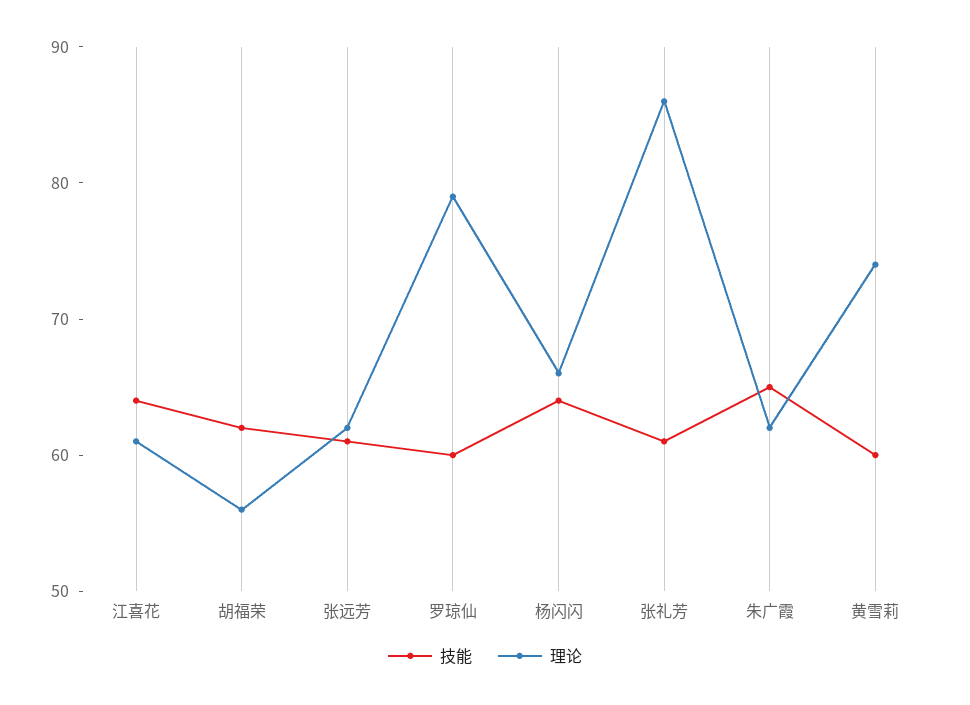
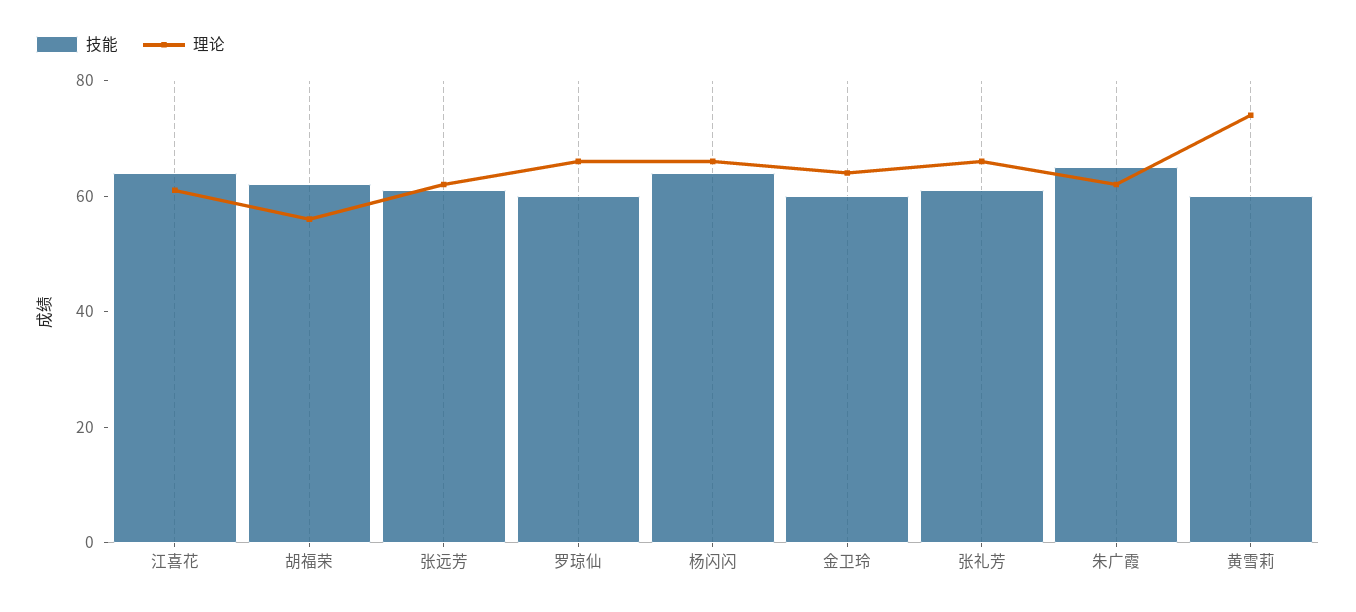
  {
    "技能": {
      "江喜花": 64,
      "胡福荣": 62,
      "张远芳": 61,
      "罗琼仙": 60,
      "杨闪闪": 64,
      "张礼芳": 61,
      "朱广霞": 65,
-     "黄雪莉": 60
+     "黄雪莉": 60,
+     "金卫玲": 60
    },
    "理论": {
      "江喜花": 61,
      "胡福荣": 56,
      "张远芳": 62,
-     "罗琼仙": 79,
+     "罗琼仙": 65,
      "杨闪闪": 66,
-     "张礼芳": 86,
+     "张礼芳": 65,
      "朱广霞": 62,
-     "黄雪莉": 74
+     "黄雪莉": 74,
+     "金卫玲": 65
    }
  }

